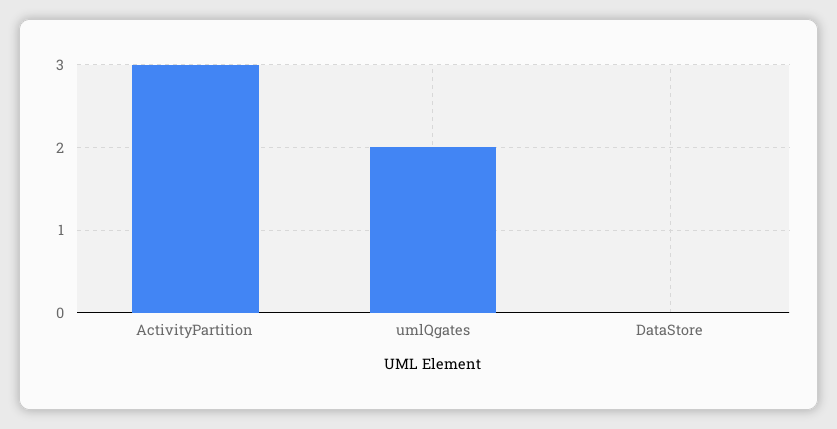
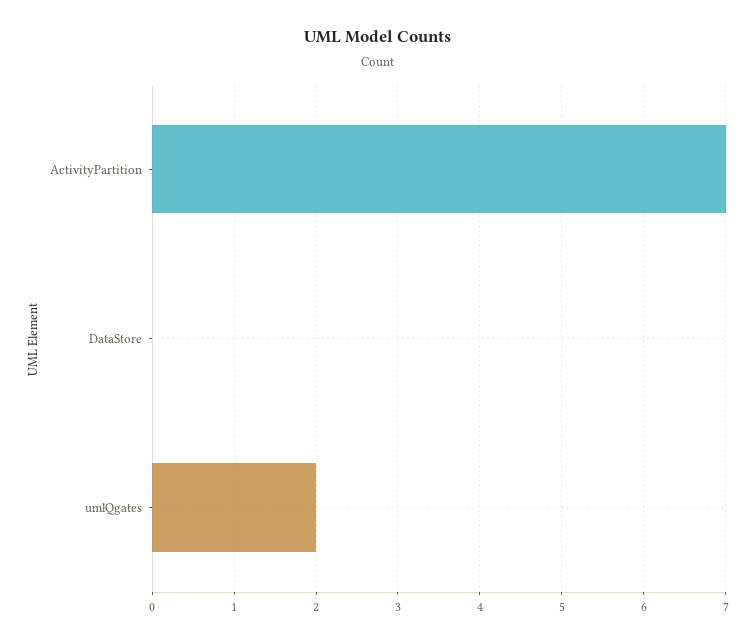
  {
-   "ActivityPartition": 3,
+   "ActivityPartition": 7,
    "umlQgates": 2,
    "DataStore": 0
  }

